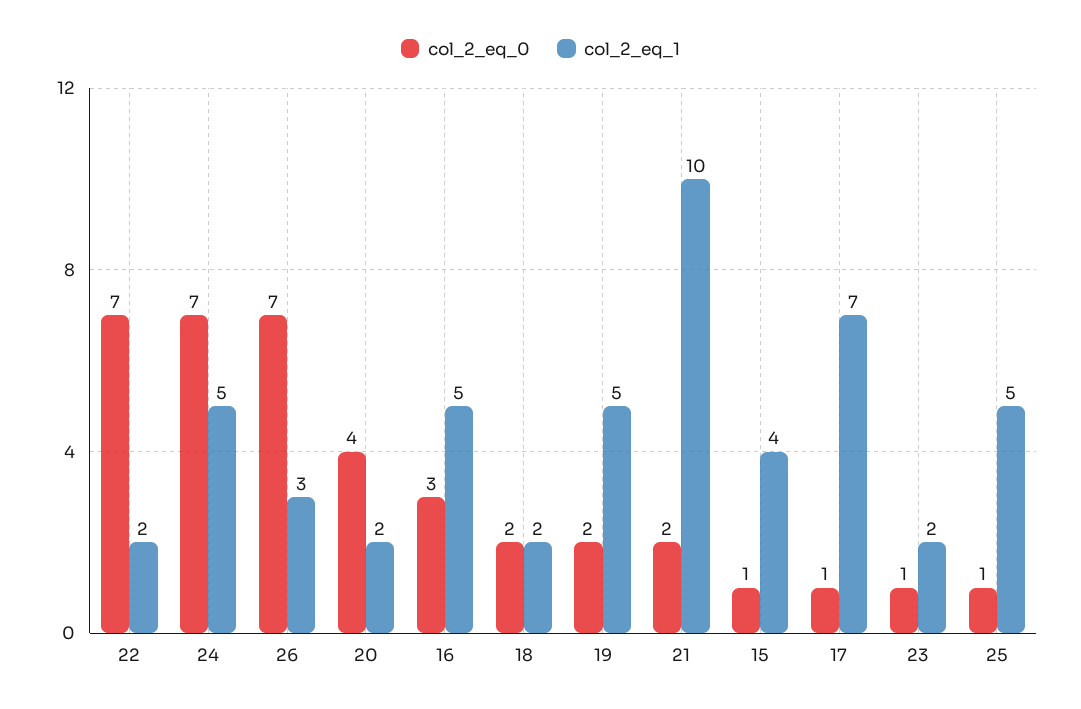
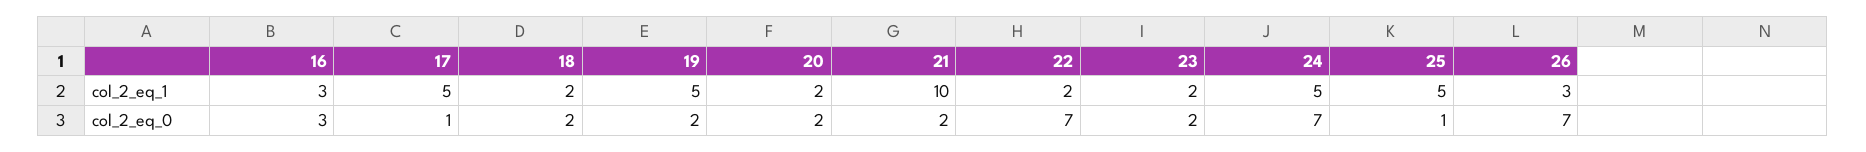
  {
    "col_2_eq_0": {
      "22": 7,
      "24": 7,
      "26": 7,
-     "20": 4,
+     "20": 2,
      "16": 3,
      "18": 2,
      "19": 2,
      "21": 2,
-     "15": 1,
      "17": 1,
-     "23": 1,
+     "23": 2,
      "25": 1
    },
    "col_2_eq_1": {
      "22": 2,
      "24": 5,
      "26": 3,
      "20": 2,
-     "16": 5,
+     "16": 3,
      "18": 2,
      "19": 5,
      "21": 10,
-     "15": 4,
-     "17": 7,
+     "17": 5,
      "23": 2,
      "25": 5
    }
  }

